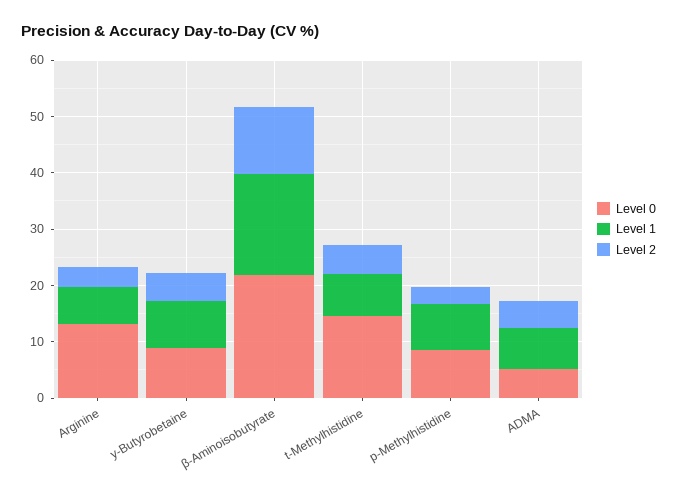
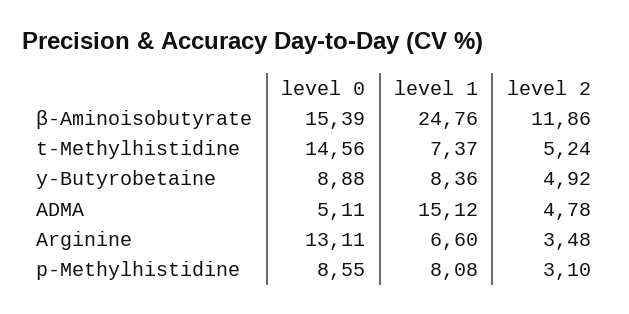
  {
    "Level 0": {
      "Arginine": 13.11,
      "y-Butyrobetaine": 8.88,
-     "β-Aminoisobutyrate": 22,
+     "β-Aminoisobutyrate": 15.39,
      "t-Methylhistidine": 14.56,
      "p-Methylhistidine": 8.55,
      "ADMA": 5.11
    },
    "Level 1": {
      "Arginine": 6.6,
      "y-Butyrobetaine": 8.36,
-     "β-Aminoisobutyrate": 18,
+     "β-Aminoisobutyrate": 24.76,
      "t-Methylhistidine": 7.37,
      "p-Methylhistidine": 8.08,
-     "ADMA": 8
+     "ADMA": 15.12
    },
    "Level 2": {
      "Arginine": 3.48,
      "y-Butyrobetaine": 4.92,
      "β-Aminoisobutyrate": 11.86,
      "t-Methylhistidine": 5.24,
      "p-Methylhistidine": 3.1,
      "ADMA": 4.78
    }
  }

